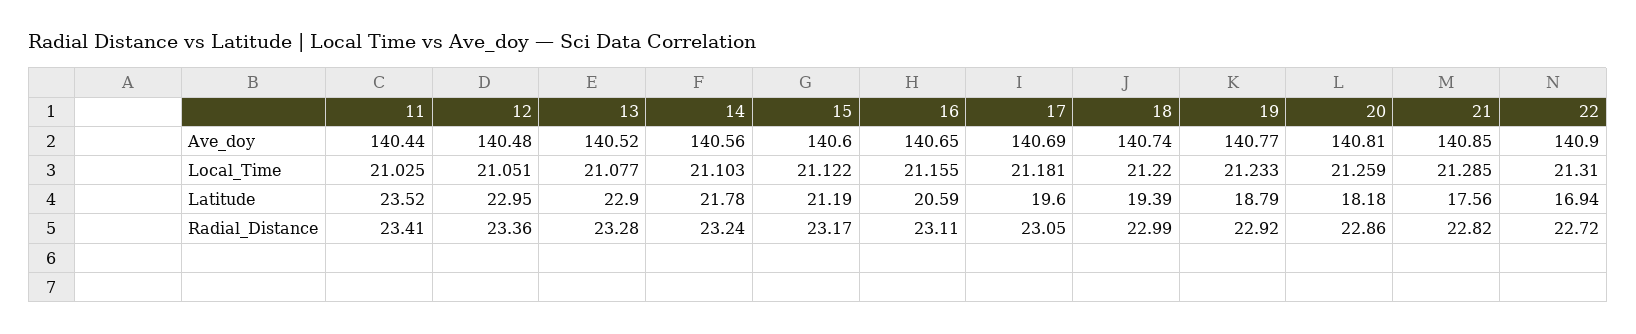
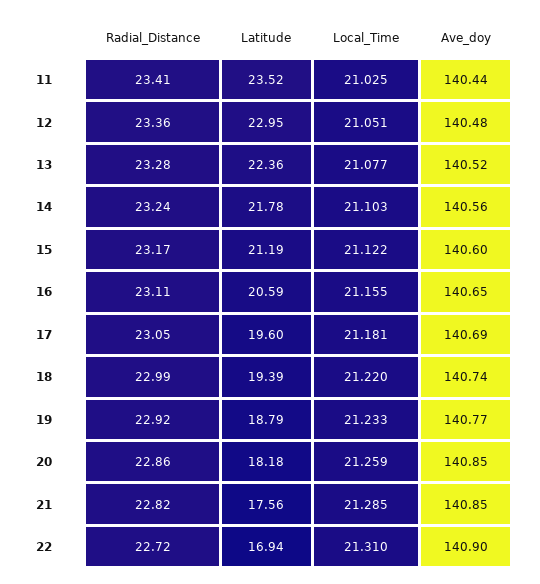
  {
    "11": {
      "Ave_doy": 140.44,
      "Local_Time": 21.025,
      "Latitude": 23.52,
      "Radial_Distance": 23.41
    },
    "12": {
      "Ave_doy": 140.48,
      "Local_Time": 21.051,
      "Latitude": 22.95,
      "Radial_Distance": 23.36
    },
    "13": {
      "Ave_doy": 140.52,
      "Local_Time": 21.077,
-     "Latitude": 22.9,
+     "Latitude": 22.36,
      "Radial_Distance": 23.28
    },
    "14": {
      "Ave_doy": 140.56,
      "Local_Time": 21.103,
      "Latitude": 21.78,
      "Radial_Distance": 23.24
    },
    "15": {
      "Ave_doy": 140.6,
      "Local_Time": 21.122,
      "Latitude": 21.19,
      "Radial_Distance": 23.17
    },
    "16": {
      "Ave_doy": 140.65,
      "Local_Time": 21.155,
      "Latitude": 20.59,
      "Radial_Distance": 23.11
    },
    "17": {
      "Ave_doy": 140.69,
      "Local_Time": 21.181,
      "Latitude": 19.6,
      "Radial_Distance": 23.05
    },
    "18": {
      "Ave_doy": 140.74,
      "Local_Time": 21.22,
      "Latitude": 19.39,
      "Radial_Distance": 22.99
    },
    "19": {
      "Ave_doy": 140.77,
      "Local_Time": 21.233,
      "Latitude": 18.79,
      "Radial_Distance": 22.92
    },
    "20": {
-     "Ave_doy": 140.81,
+     "Ave_doy": 140.85,
      "Local_Time": 21.259,
      "Latitude": 18.18,
      "Radial_Distance": 22.86
    },
    "21": {
      "Ave_doy": 140.85,
      "Local_Time": 21.285,
      "Latitude": 17.56,
      "Radial_Distance": 22.82
    },
    "22": {
      "Ave_doy": 140.9,
      "Local_Time": 21.31,
      "Latitude": 16.94,
      "Radial_Distance": 22.72
    }
  }

